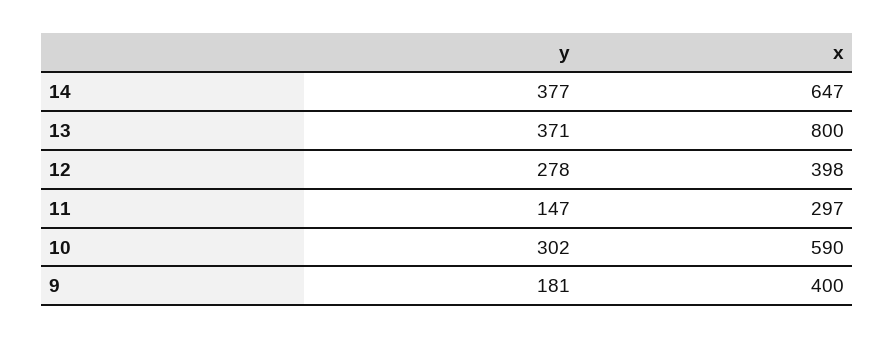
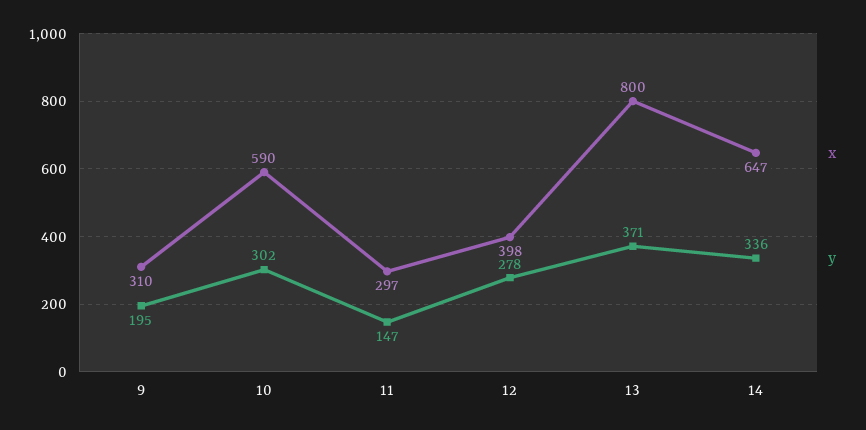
  {
    "y": {
-     "14": 377,
+     "14": 336,
      "13": 371,
      "12": 278,
      "11": 147,
      "10": 302,
-     "9": 181
+     "9": 195
    },
    "x": {
      "14": 647,
      "13": 800,
      "12": 398,
      "11": 297,
      "10": 590,
-     "9": 400
+     "9": 310
    }
  }

